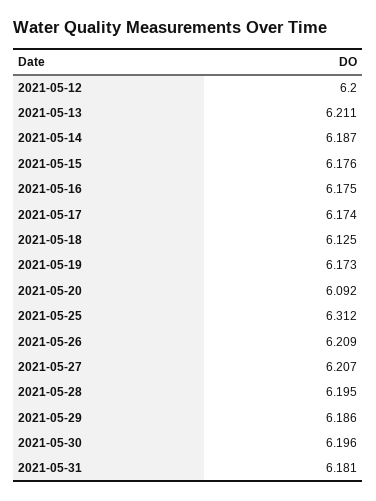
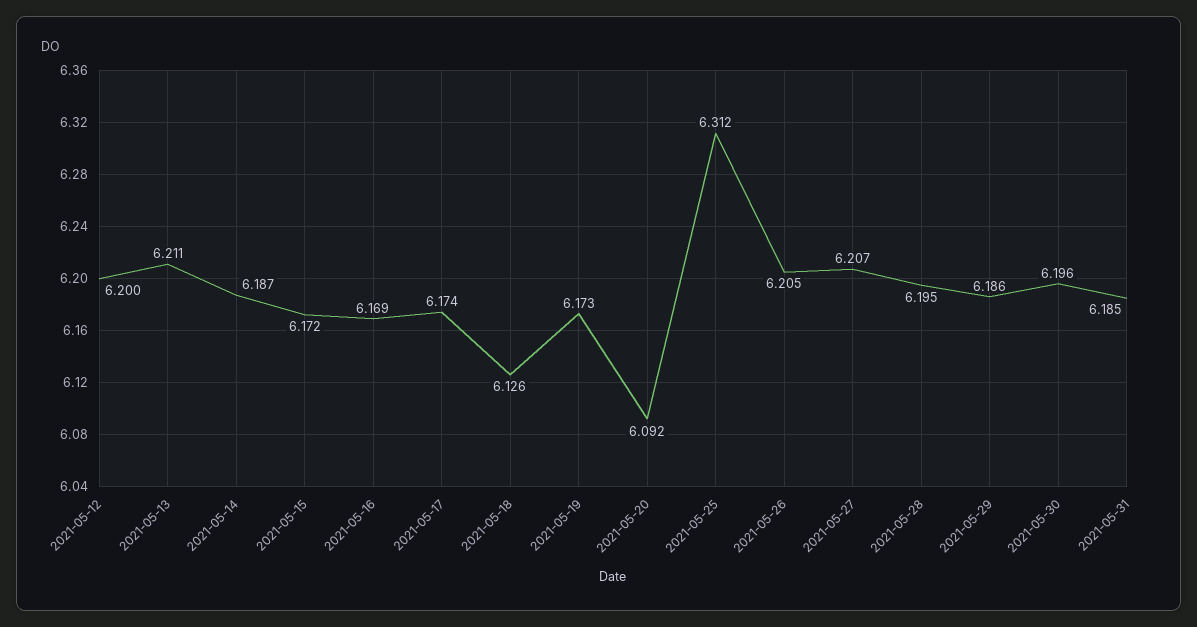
  {
    "2021-05-12": 6.2,
    "2021-05-13": 6.211,
    "2021-05-14": 6.187,
-   "2021-05-15": 6.176,
+   "2021-05-15": 6.172,
-   "2021-05-16": 6.175,
+   "2021-05-16": 6.169,
    "2021-05-17": 6.174,
-   "2021-05-18": 6.125,
+   "2021-05-18": 6.126,
    "2021-05-19": 6.173,
    "2021-05-20": 6.092,
    "2021-05-25": 6.312,
-   "2021-05-26": 6.209,
+   "2021-05-26": 6.205,
    "2021-05-27": 6.207,
    "2021-05-28": 6.195,
    "2021-05-29": 6.186,
    "2021-05-30": 6.196,
-   "2021-05-31": 6.181
+   "2021-05-31": 6.185
  }

